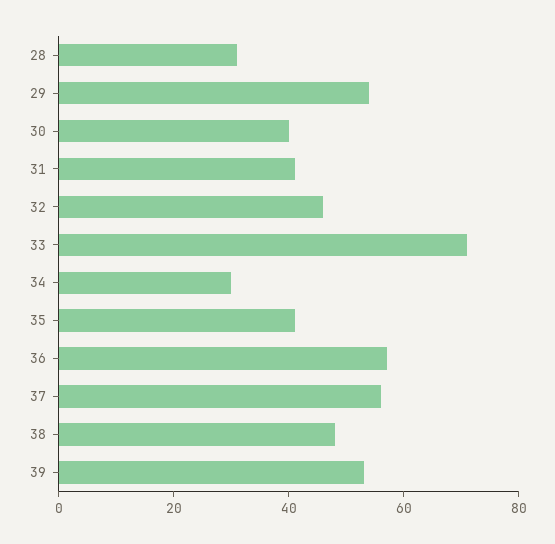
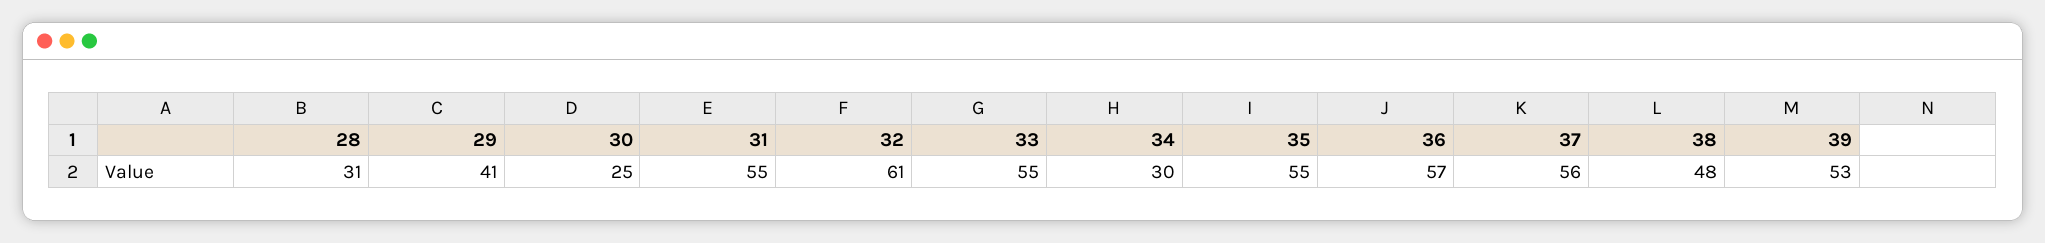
  {
    "28": 31,
-   "29": 55,
+   "29": 41,
-   "30": 40,
+   "30": 25,
-   "31": 40,
+   "31": 55,
-   "32": 45,
+   "32": 61,
-   "33": 70,
+   "33": 55,
    "34": 30,
-   "35": 40,
+   "35": 55,
    "36": 57,
    "37": 56,
    "38": 48,
    "39": 53
  }

